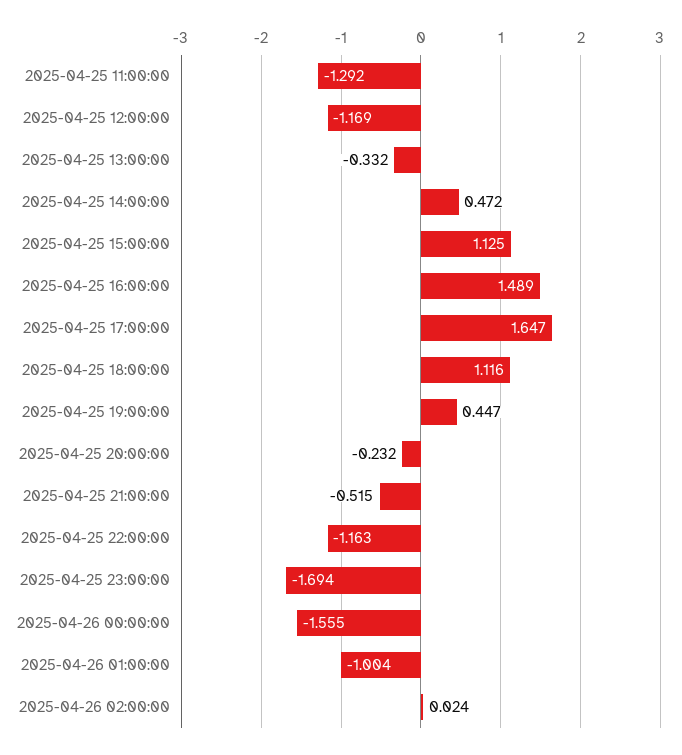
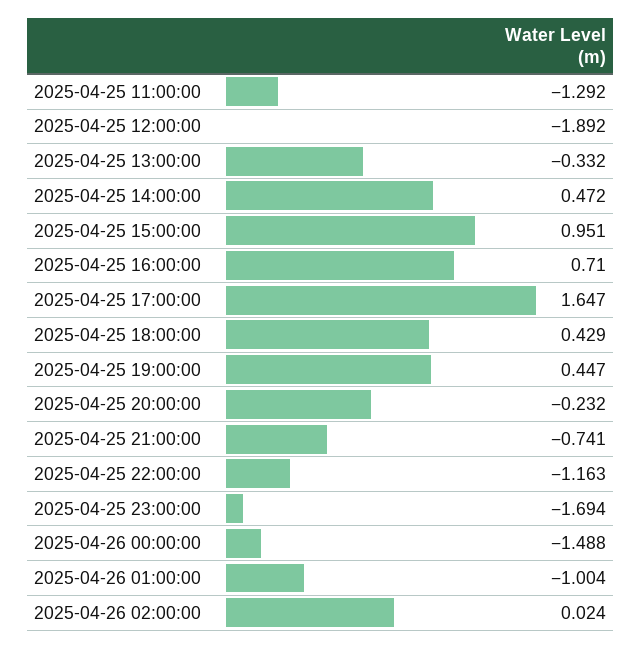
  {
    "2025-04-25 11:00:00": -1.292,
-   "2025-04-25 12:00:00": -1.169,
+   "2025-04-25 12:00:00": -1.892,
    "2025-04-25 13:00:00": -0.332,
    "2025-04-25 14:00:00": 0.472,
-   "2025-04-25 15:00:00": 1.125,
+   "2025-04-25 15:00:00": 0.951,
-   "2025-04-25 16:00:00": 1.489,
+   "2025-04-25 16:00:00": 0.71,
    "2025-04-25 17:00:00": 1.647,
-   "2025-04-25 18:00:00": 1.116,
+   "2025-04-25 18:00:00": 0.429,
    "2025-04-25 19:00:00": 0.447,
    "2025-04-25 20:00:00": -0.232,
-   "2025-04-25 21:00:00": -0.515,
+   "2025-04-25 21:00:00": -0.741,
    "2025-04-25 22:00:00": -1.163,
    "2025-04-25 23:00:00": -1.694,
-   "2025-04-26 00:00:00": -1.555,
+   "2025-04-26 00:00:00": -1.488,
    "2025-04-26 01:00:00": -1.004,
    "2025-04-26 02:00:00": 0.024
  }

